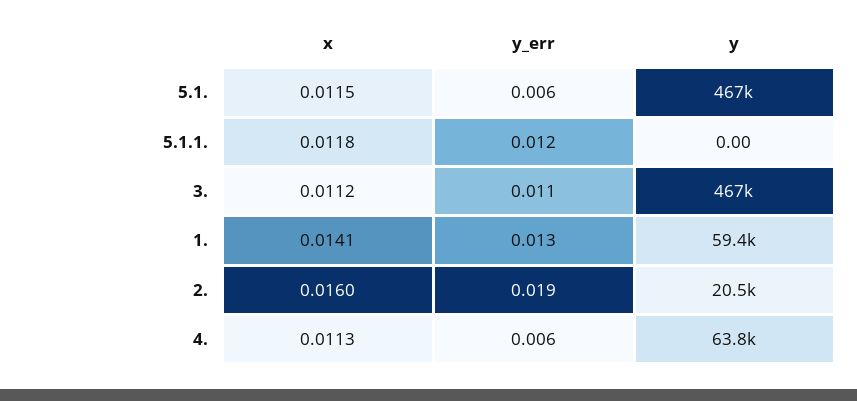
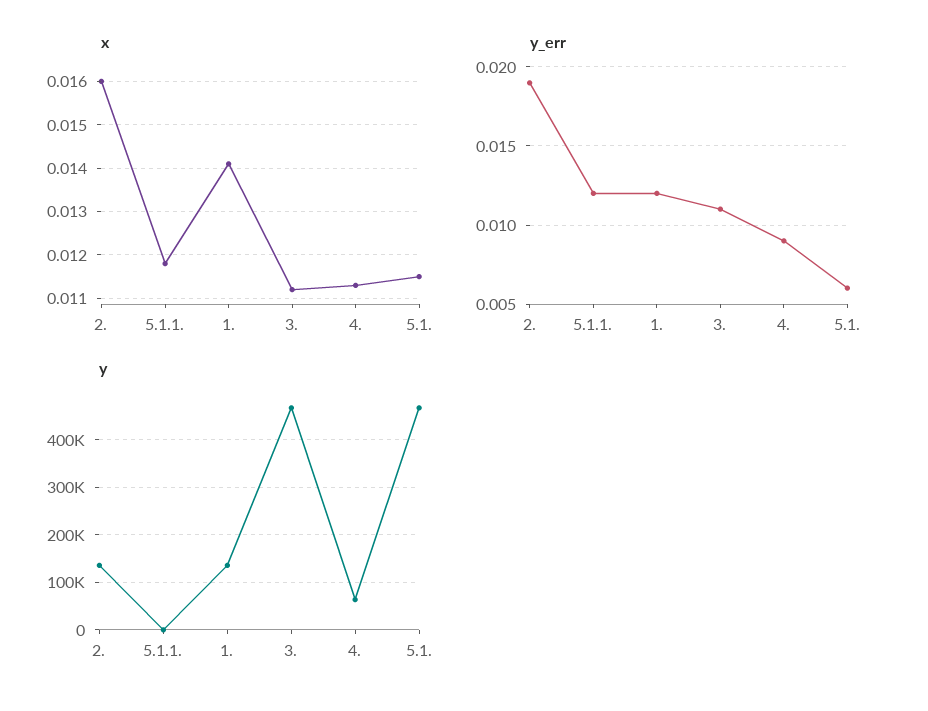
  {
    "x": {
      "5.1.": 0.0115,
      "5.1.1.": 0.0118,
      "3.": 0.0112,
      "1.": 0.0141,
      "2.": 0.016,
      "4.": 0.0113
    },
    "y_err": {
      "5.1.": 0.006,
      "5.1.1.": 0.012,
      "3.": 0.011,
-     "1.": 0.013,
+     "1.": 0.012,
      "2.": 0.019,
-     "4.": 0.006
+     "4.": 0.009
    },
    "y": {
      "5.1.": 467000,
      "5.1.1.": 0,
      "3.": 467000,
-     "1.": 59400,
+     "1.": 140000,
-     "2.": 20500,
+     "2.": 140000,
      "4.": 63800
    }
  }

